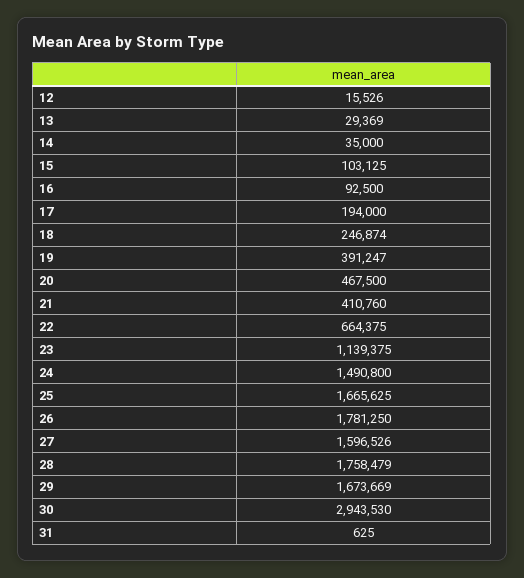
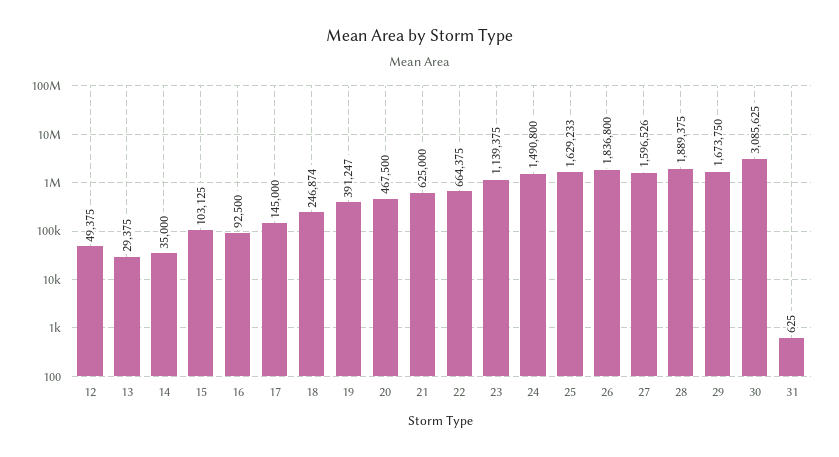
  {
-   "12": 15526,
+   "12": 49375,
-   "13": 29369,
+   "13": 29375,
    "14": 35000,
    "15": 103125,
    "16": 92500,
-   "17": 194000,
+   "17": 145000,
    "18": 246874,
    "19": 391247,
    "20": 467500,
-   "21": 410760,
+   "21": 625000,
    "22": 664375,
    "23": 1139375,
    "24": 1490800,
-   "25": 1665625,
+   "25": 1629233,
-   "26": 1781250,
+   "26": 1836800,
    "27": 1596526,
-   "28": 1758479,
+   "28": 1889375,
-   "29": 1673669,
+   "29": 1673750,
-   "30": 2943530,
+   "30": 3085625,
    "31": 625
  }

